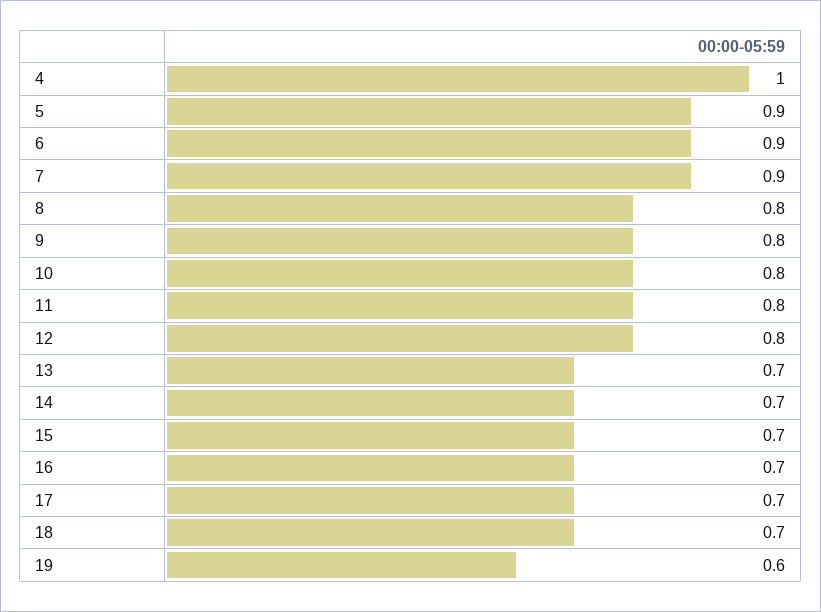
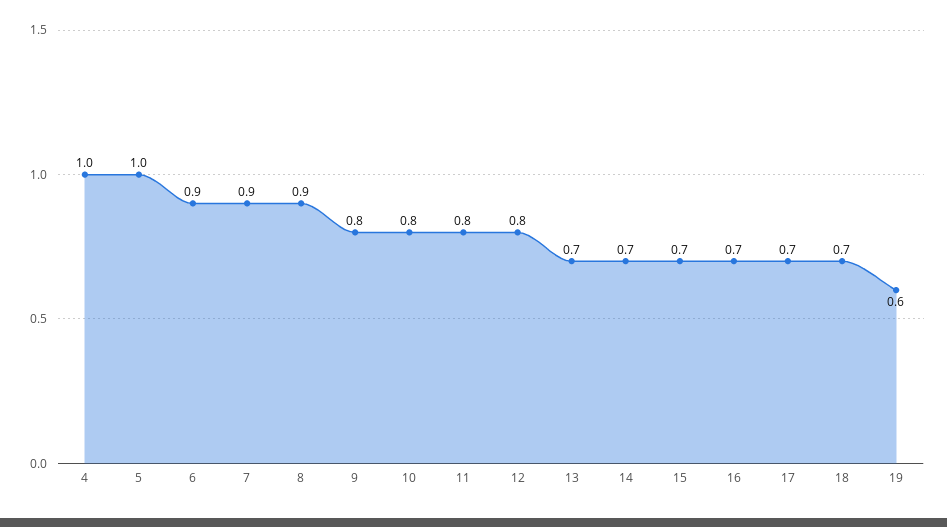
  {
    "4": 1,
-   "5": 0.9,
+   "5": 1,
    "6": 0.9,
    "7": 0.9,
-   "8": 0.8,
+   "8": 0.9,
    "9": 0.8,
    "10": 0.8,
    "11": 0.8,
    "12": 0.8,
    "13": 0.7,
    "14": 0.7,
    "15": 0.7,
    "16": 0.7,
    "17": 0.7,
    "18": 0.7,
    "19": 0.6
  }

